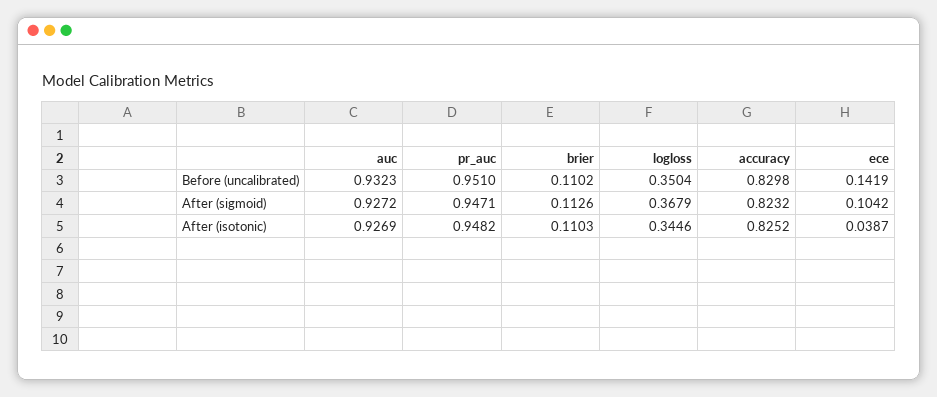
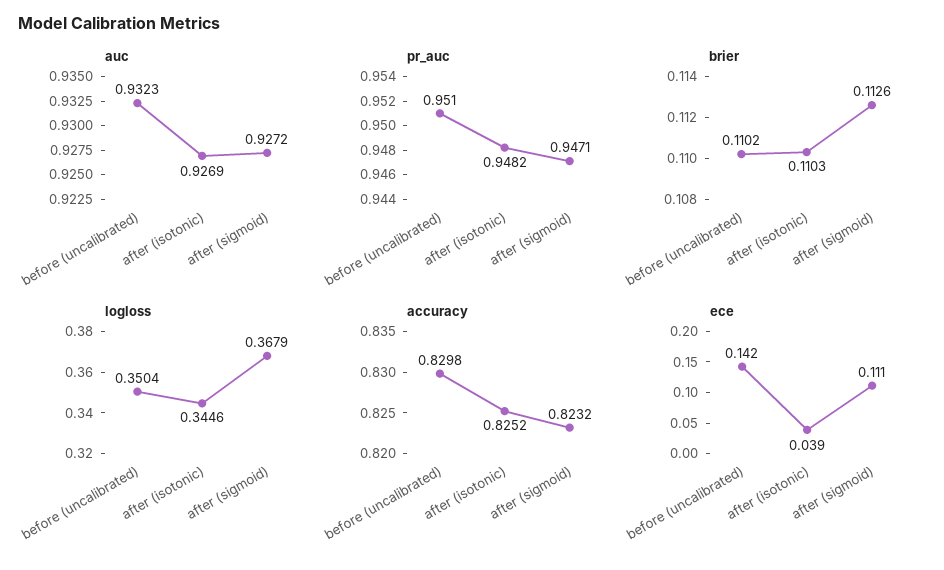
  {
    "auc": {
      "Before (uncalibrated)": 0.9323,
      "After (sigmoid)": 0.9272,
      "After (isotonic)": 0.9269
    },
    "pr_auc": {
      "Before (uncalibrated)": 0.951,
      "After (sigmoid)": 0.9471,
      "After (isotonic)": 0.9482
    },
    "brier": {
      "Before (uncalibrated)": 0.1102,
      "After (sigmoid)": 0.1126,
      "After (isotonic)": 0.1103
    },
    "logloss": {
      "Before (uncalibrated)": 0.3504,
      "After (sigmoid)": 0.3679,
      "After (isotonic)": 0.3446
    },
    "accuracy": {
      "Before (uncalibrated)": 0.8298,
      "After (sigmoid)": 0.8232,
      "After (isotonic)": 0.8252
    },
    "ece": {
      "Before (uncalibrated)": 0.1419,
-     "After (sigmoid)": 0.1042,
+     "After (sigmoid)": 0.111,
      "After (isotonic)": 0.0387
    }
  }

